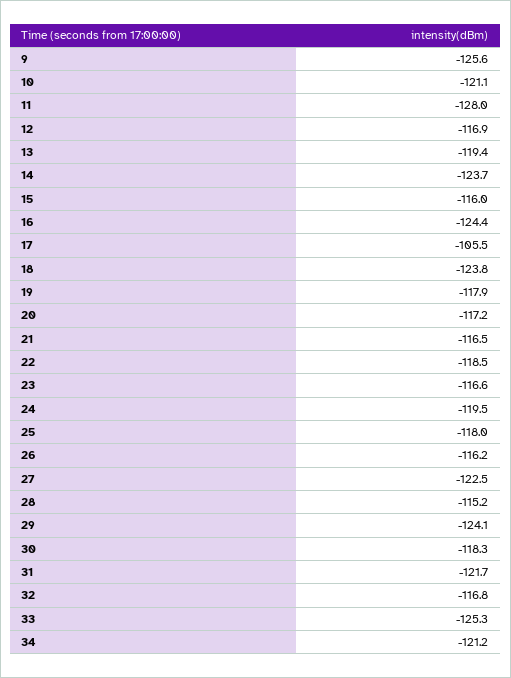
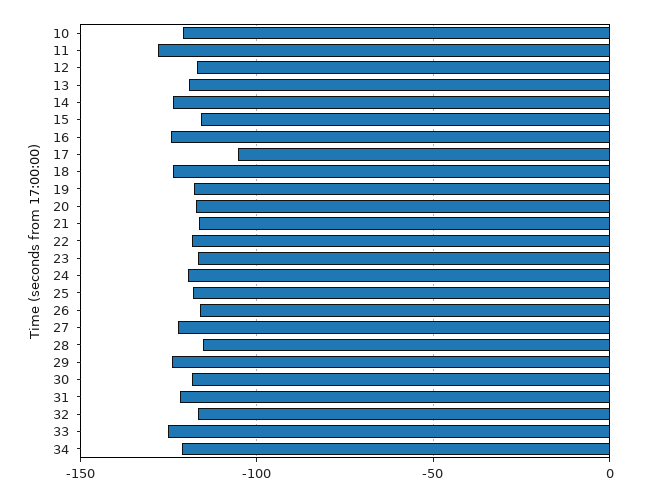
  {
-   "9": -125.6,
    "10": -121.1,
    "11": -128,
    "12": -116.9,
    "13": -119.4,
    "14": -123.7,
    "15": -116,
    "16": -124.4,
    "17": -105.5,
    "18": -123.8,
    "19": -117.9,
    "20": -117.2,
    "21": -116.5,
    "22": -118.5,
    "23": -116.6,
    "24": -119.5,
    "25": -118,
    "26": -116.2,
    "27": -122.5,
    "28": -115.2,
    "29": -124.1,
    "30": -118.3,
    "31": -121.7,
    "32": -116.8,
    "33": -125.3,
    "34": -121.2
  }

